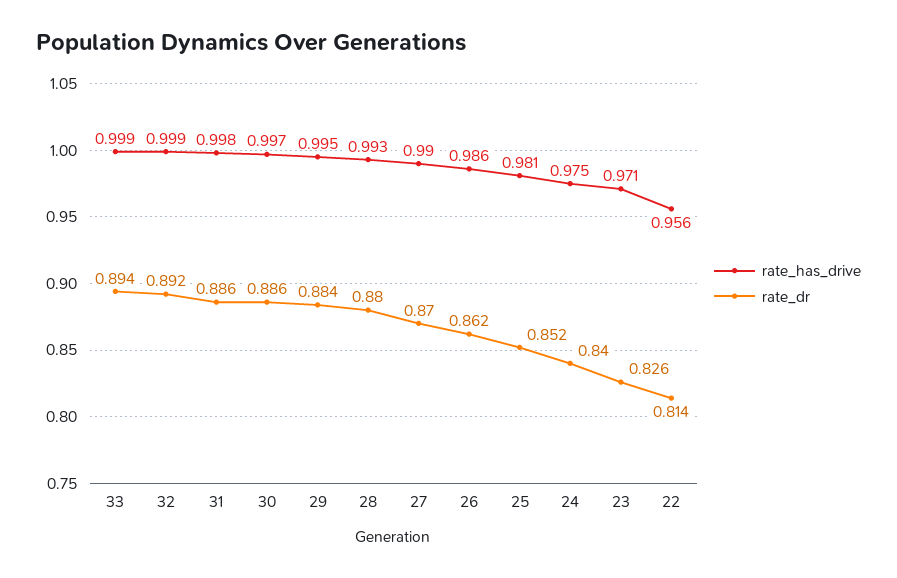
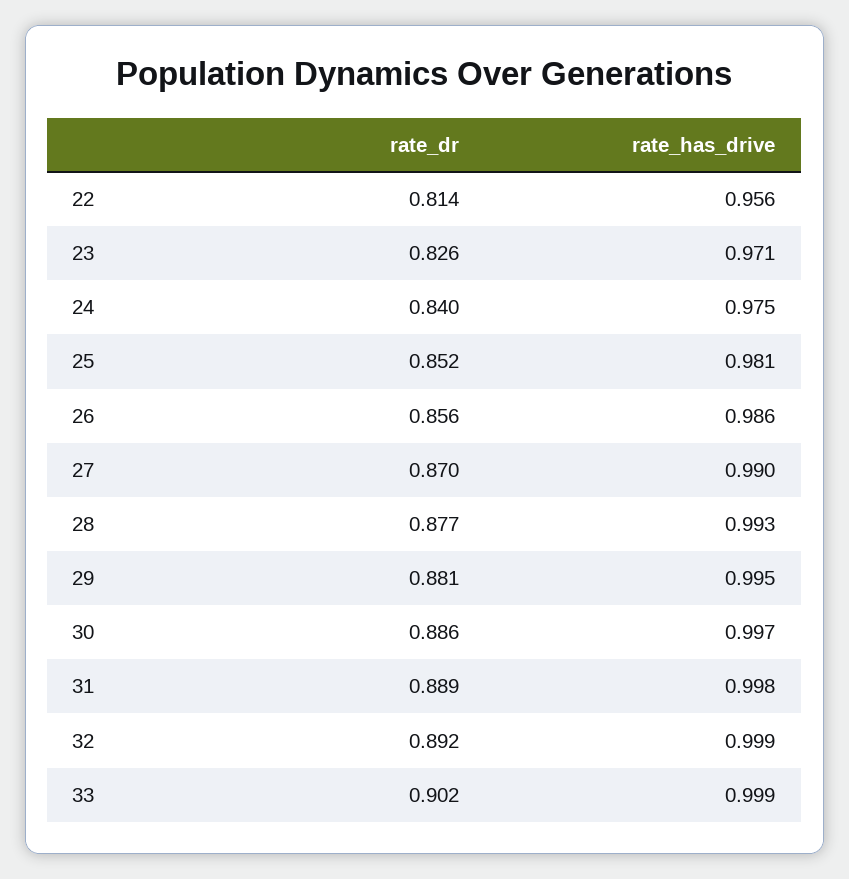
  {
    "rate_has_drive": {
      "33": 0.999,
      "32": 0.999,
      "31": 0.998,
      "30": 0.997,
      "29": 0.995,
      "28": 0.993,
      "27": 0.99,
      "26": 0.986,
      "25": 0.981,
      "24": 0.975,
      "23": 0.971,
      "22": 0.956
    },
    "rate_dr": {
-     "33": 0.894,
+     "33": 0.902,
      "32": 0.892,
-     "31": 0.886,
+     "31": 0.889,
      "30": 0.886,
-     "29": 0.884,
+     "29": 0.881,
-     "28": 0.88,
+     "28": 0.877,
      "27": 0.87,
-     "26": 0.862,
+     "26": 0.856,
      "25": 0.852,
      "24": 0.84,
      "23": 0.826,
      "22": 0.814
    }
  }

